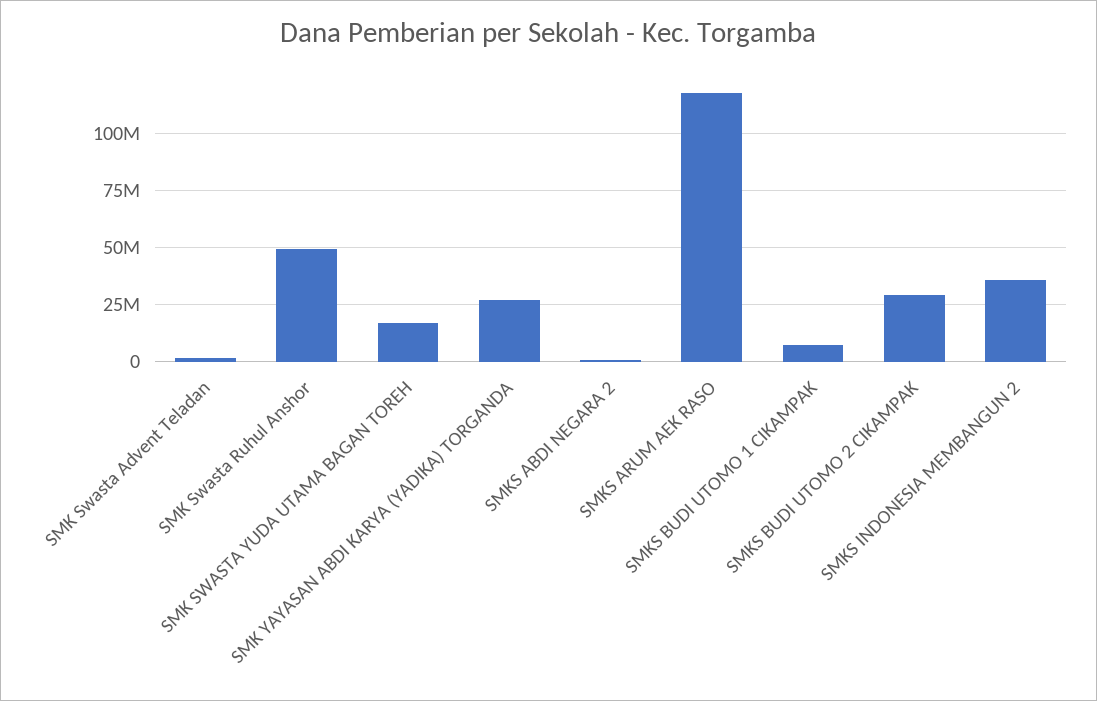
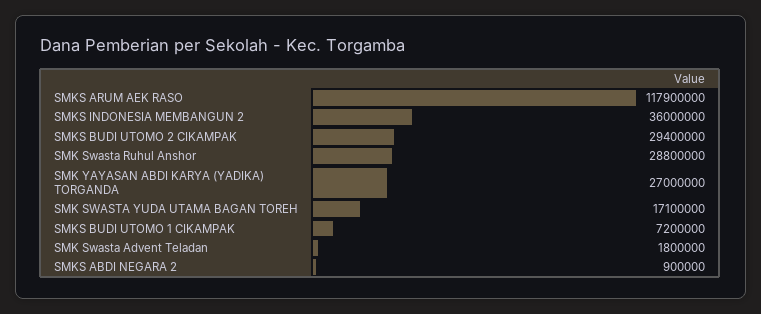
  {
    "SMK Swasta Advent Teladan": 1800000,
-   "SMK Swasta Ruhul Anshor": 50000000,
+   "SMK Swasta Ruhul Anshor": 28800000,
    "SMK SWASTA YUDA UTAMA BAGAN TOREH": 17100000,
    "SMK YAYASAN ABDI KARYA (YADIKA) TORGANDA": 27000000,
    "SMKS ABDI NEGARA 2": 900000,
    "SMKS ARUM AEK RASO": 117900000,
    "SMKS BUDI UTOMO 1 CIKAMPAK": 7200000,
    "SMKS BUDI UTOMO 2 CIKAMPAK": 29400000,
    "SMKS INDONESIA MEMBANGUN 2": 36000000
  }

